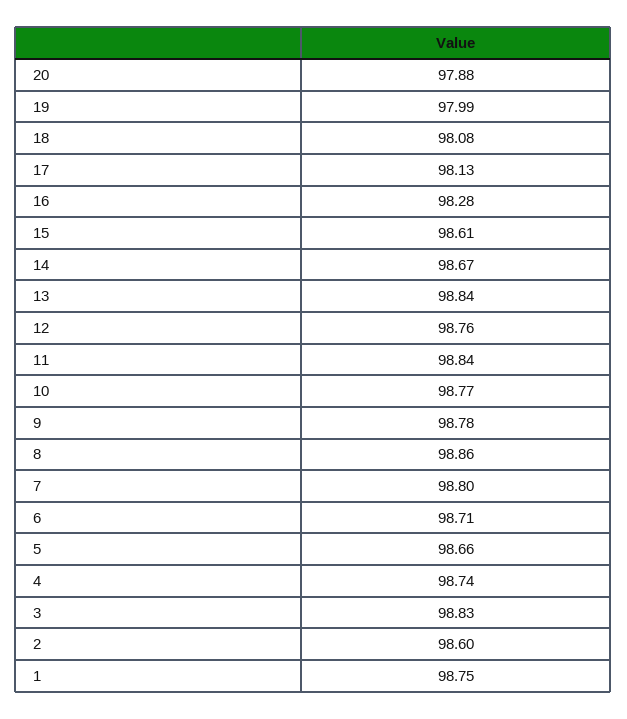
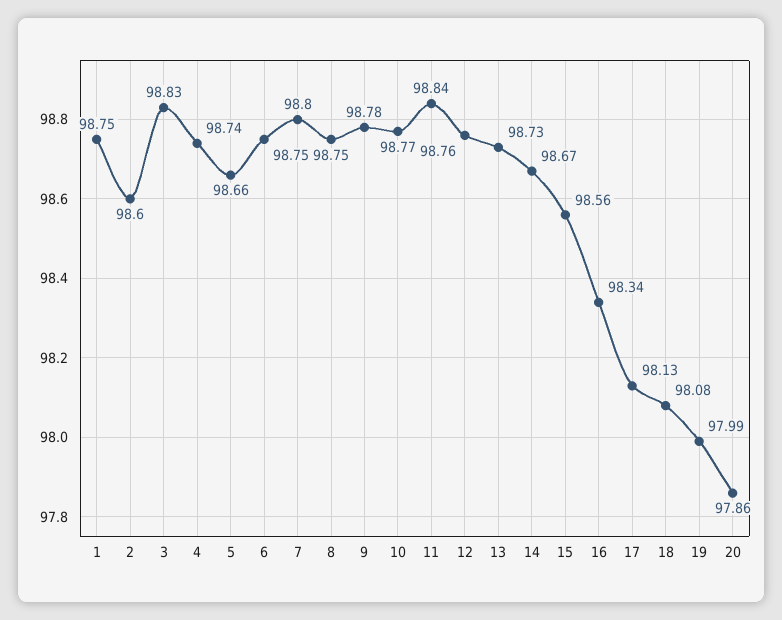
  {
-   "20": 97.88,
+   "20": 97.86,
    "19": 97.99,
    "18": 98.08,
    "17": 98.13,
-   "16": 98.28,
+   "16": 98.34,
-   "15": 98.61,
+   "15": 98.56,
    "14": 98.67,
-   "13": 98.84,
+   "13": 98.73,
    "12": 98.76,
    "11": 98.84,
    "10": 98.77,
    "9": 98.78,
-   "8": 98.86,
+   "8": 98.75,
    "7": 98.8,
-   "6": 98.71,
+   "6": 98.75,
    "5": 98.66,
    "4": 98.74,
    "3": 98.83,
    "2": 98.6,
    "1": 98.75
  }

